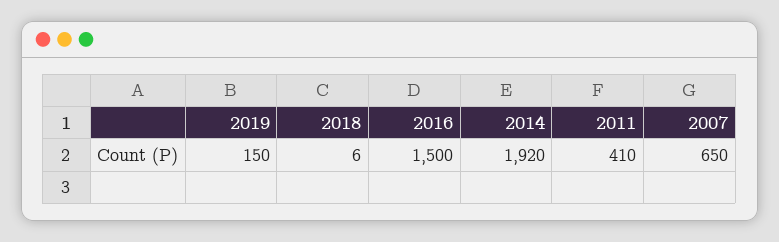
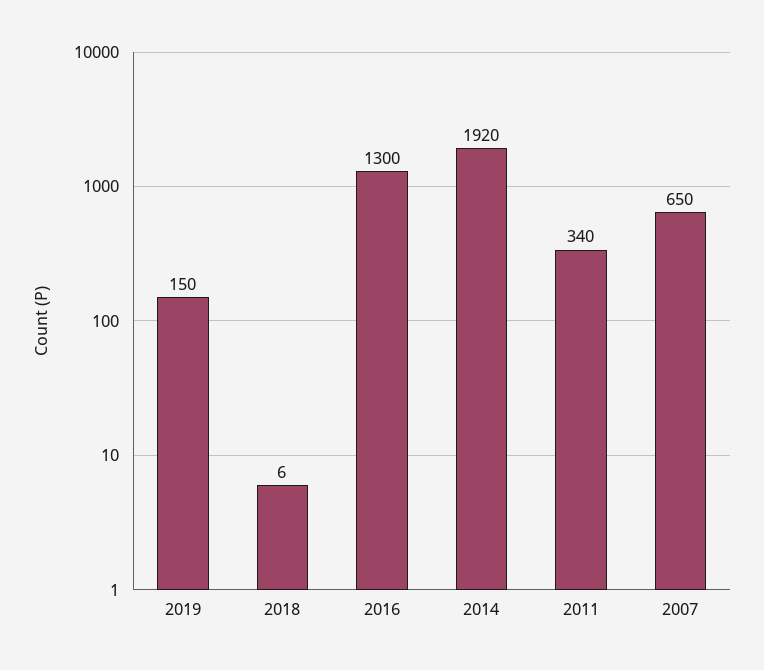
  {
    "2019": 150,
    "2018": 6,
-   "2016": 1500,
+   "2016": 1300,
    "2014": 1920,
-   "2011": 410,
+   "2011": 340,
    "2007": 650
  }

